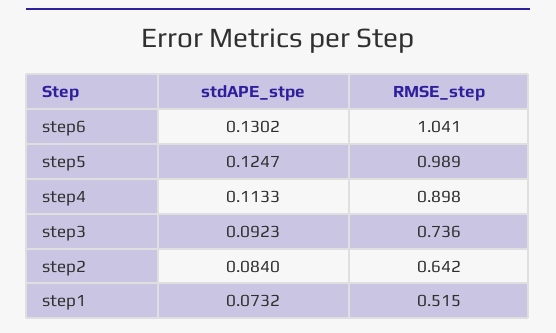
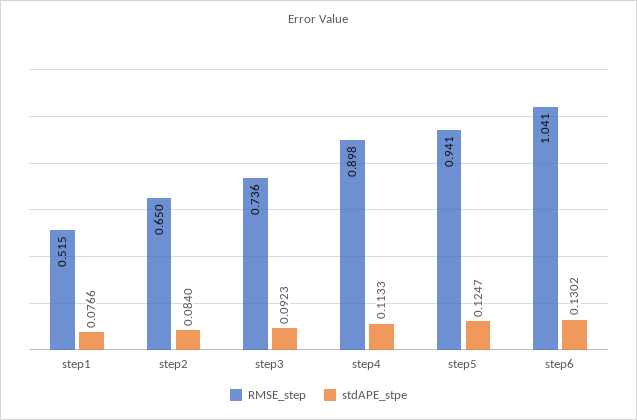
  {
    "stdAPE_stpe": {
      "step6": 0.1302,
      "step5": 0.1247,
      "step4": 0.1133,
      "step3": 0.0923,
      "step2": 0.084,
-     "step1": 0.0732
+     "step1": 0.0766
    },
    "RMSE_step": {
      "step6": 1.041,
-     "step5": 0.989,
+     "step5": 0.941,
      "step4": 0.898,
      "step3": 0.736,
-     "step2": 0.642,
+     "step2": 0.65,
      "step1": 0.515
    }
  }

